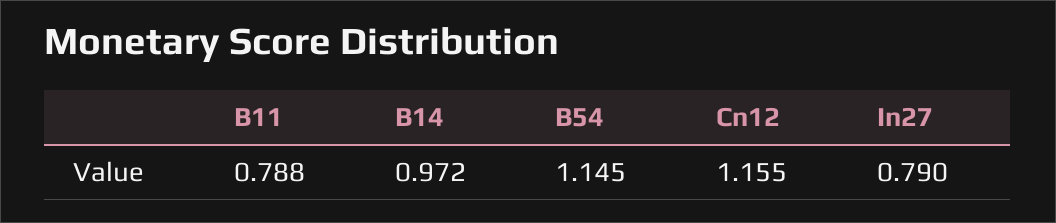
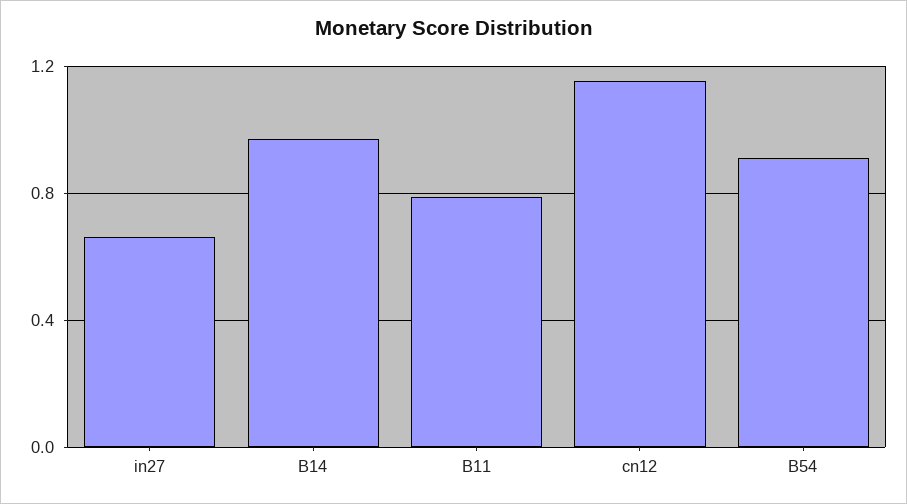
  {
    "B11": 0.788,
    "B14": 0.972,
-   "B54": 1.145,
+   "B54": 0.9,
    "Cn12": 1.155,
-   "In27": 0.79
+   "In27": 0.65
  }

